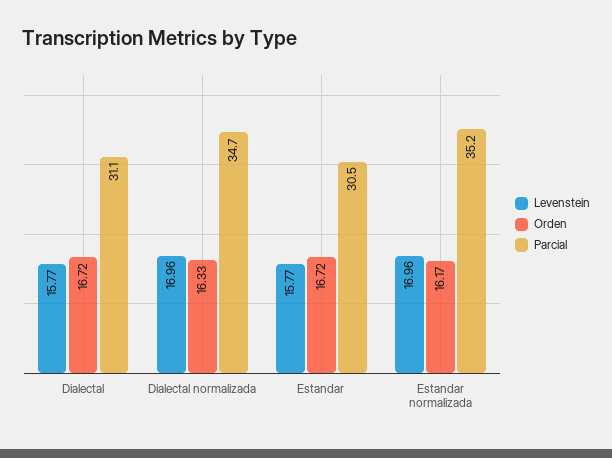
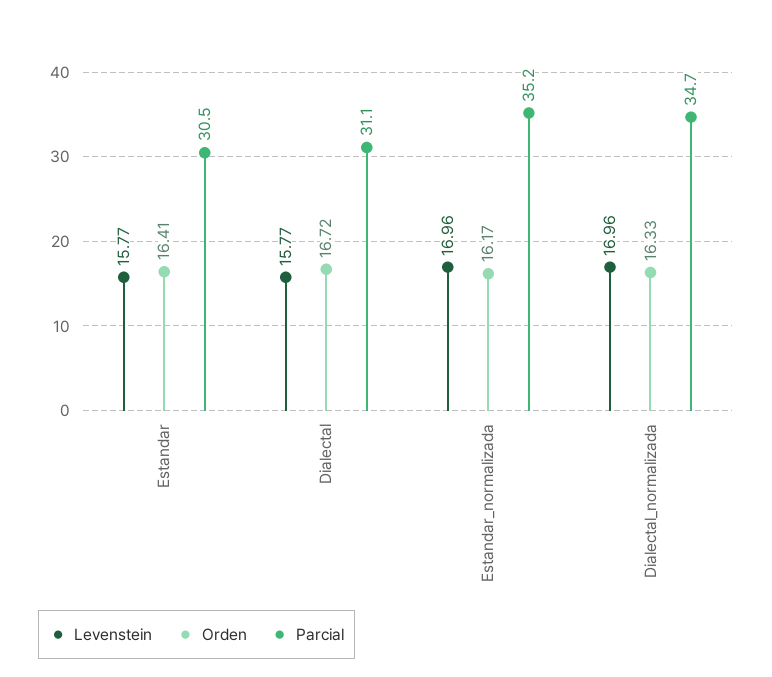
  {
    "Levenstein": {
      "Dialectal": 15.77,
      "Dialectal normalizada": 16.96,
      "Estandar": 15.77,
      "Estandar normalizada": 16.96
    },
    "Orden": {
      "Dialectal": 16.72,
      "Dialectal normalizada": 16.33,
-     "Estandar": 16.72,
+     "Estandar": 16.41,
      "Estandar normalizada": 16.17
    },
    "Parcial": {
      "Dialectal": 31.1,
      "Dialectal normalizada": 34.7,
      "Estandar": 30.5,
      "Estandar normalizada": 35.2
    }
  }

